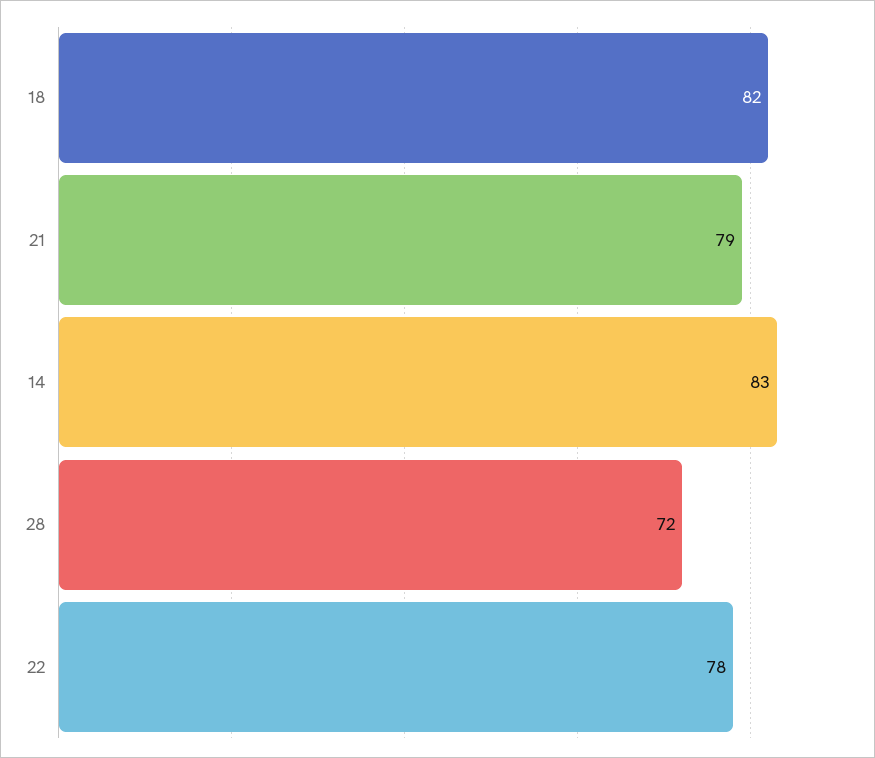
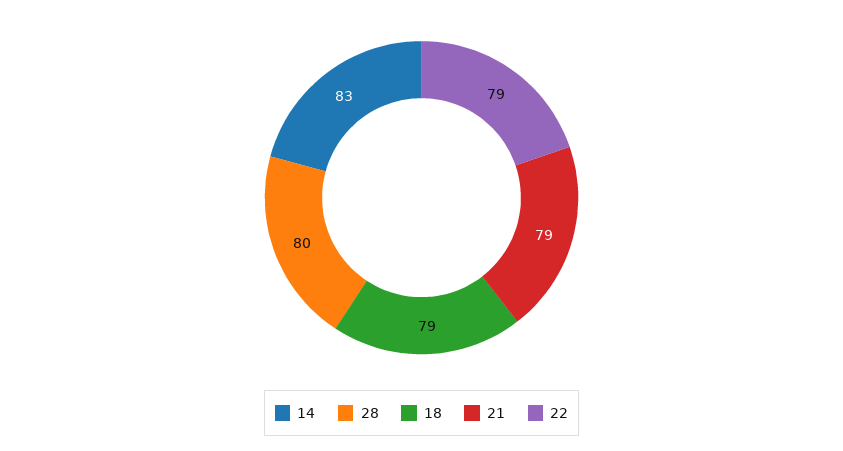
  {
-   "18": 82,
+   "18": 79,
    "21": 79,
    "14": 83,
-   "28": 72,
+   "28": 80,
-   "22": 78
+   "22": 79
  }

